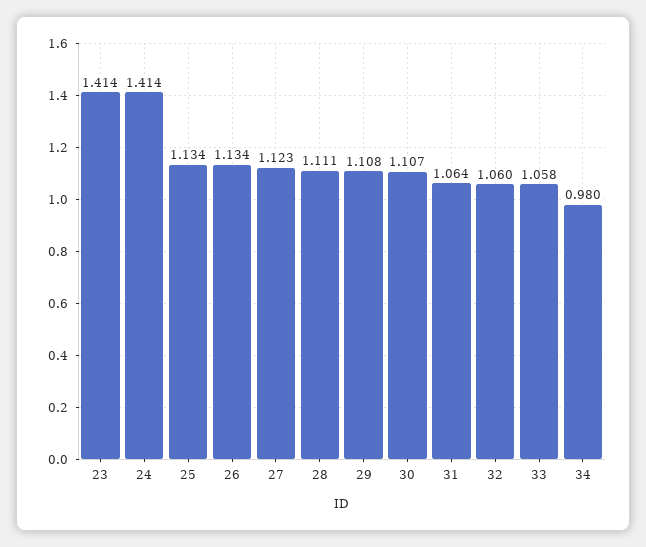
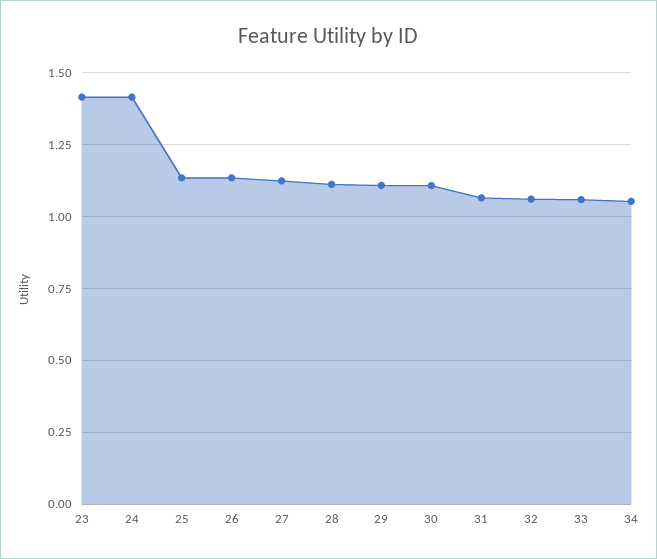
  {
    "23": 1.414,
    "24": 1.414,
    "25": 1.134,
    "26": 1.134,
    "27": 1.123,
    "28": 1.111,
    "29": 1.108,
    "30": 1.107,
    "31": 1.064,
    "32": 1.06,
    "33": 1.058,
-   "34": 0.98
+   "34": 1.05
  }

